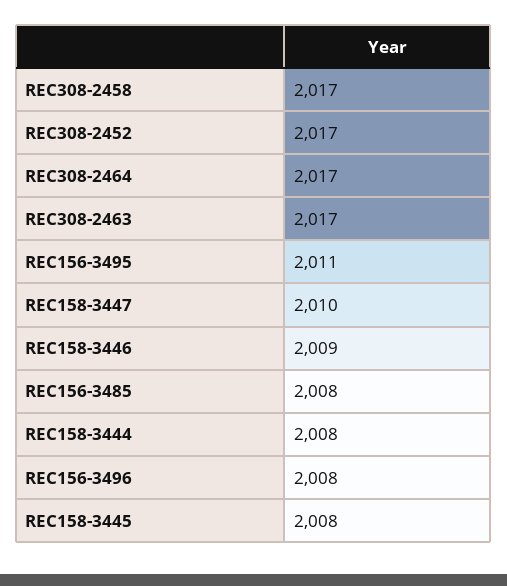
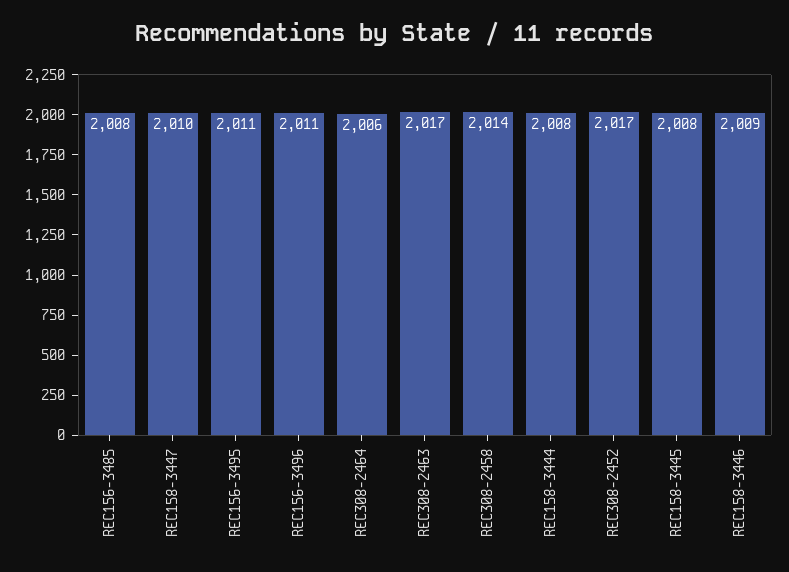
  {
-   "REC308-2458": 2017,
+   "REC308-2458": 2014,
    "REC308-2452": 2017,
-   "REC308-2464": 2017,
+   "REC308-2464": 2006,
    "REC308-2463": 2017,
    "REC156-3495": 2011,
    "REC158-3447": 2010,
    "REC158-3446": 2009,
    "REC156-3485": 2008,
    "REC158-3444": 2008,
-   "REC156-3496": 2008,
+   "REC156-3496": 2011,
    "REC158-3445": 2008
  }

